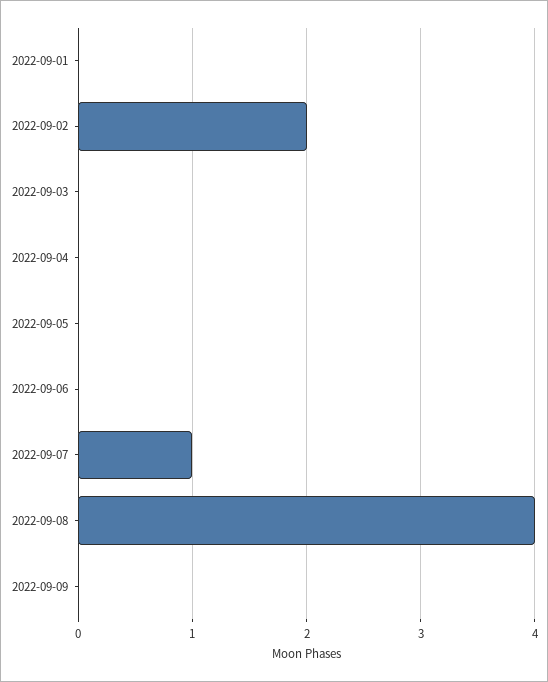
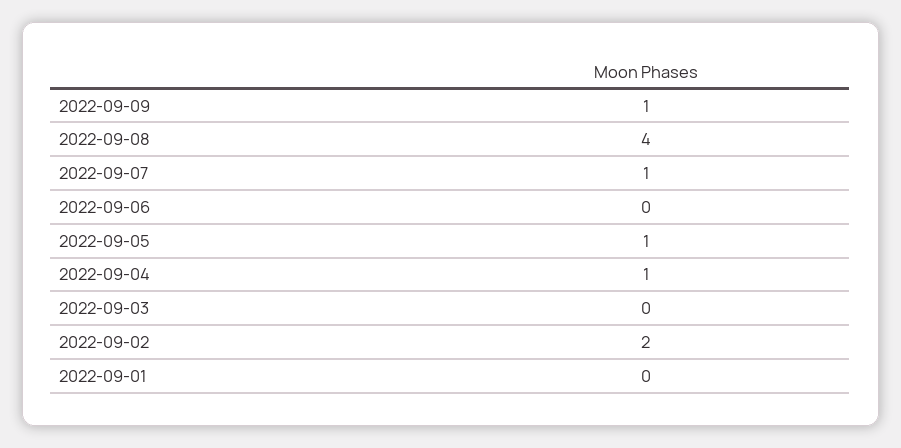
  {
    "2022-09-01": 0,
    "2022-09-02": 2,
    "2022-09-03": 0,
-   "2022-09-04": 0,
+   "2022-09-04": 1,
-   "2022-09-05": 0,
+   "2022-09-05": 1,
    "2022-09-06": 0,
    "2022-09-07": 1,
    "2022-09-08": 4,
-   "2022-09-09": 0
+   "2022-09-09": 1
  }

